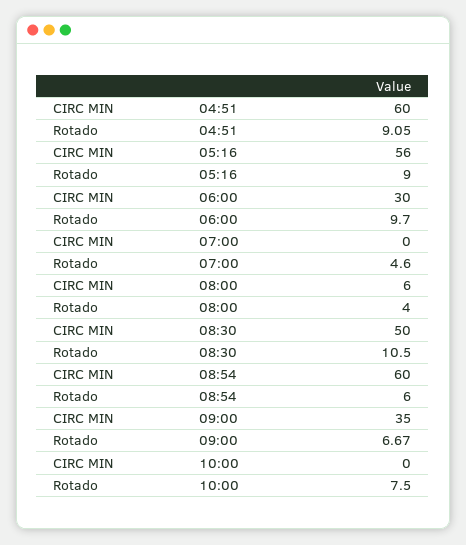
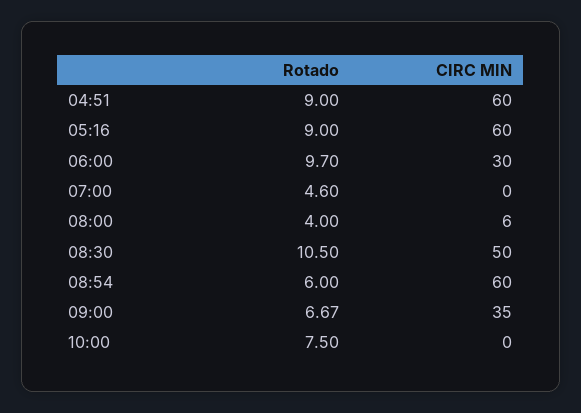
  {
    "CIRC MIN": {
      "04:51": 60,
-     "05:16": 56,
+     "05:16": 60,
      "06:00": 30,
      "07:00": 0,
      "08:00": 6,
      "08:30": 50,
      "08:54": 60,
      "09:00": 35,
      "10:00": 0
    },
    "Rotado": {
-     "04:51": 9.05,
+     "04:51": 9,
      "05:16": 9,
      "06:00": 9.7,
      "07:00": 4.6,
      "08:00": 4,
      "08:30": 10.5,
      "08:54": 6,
      "09:00": 6.67,
      "10:00": 7.5
    }
  }

